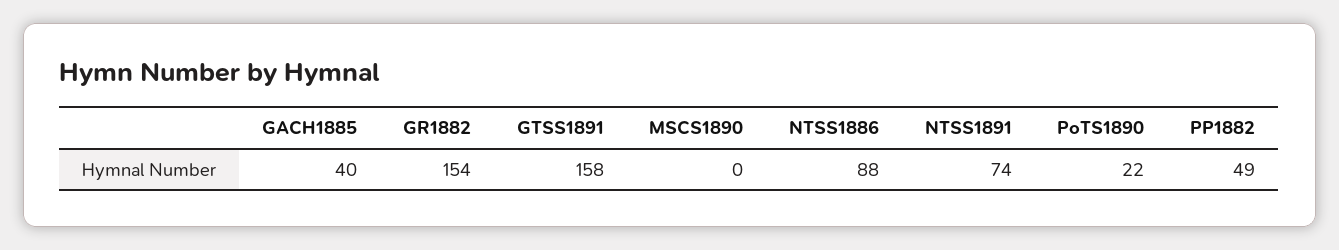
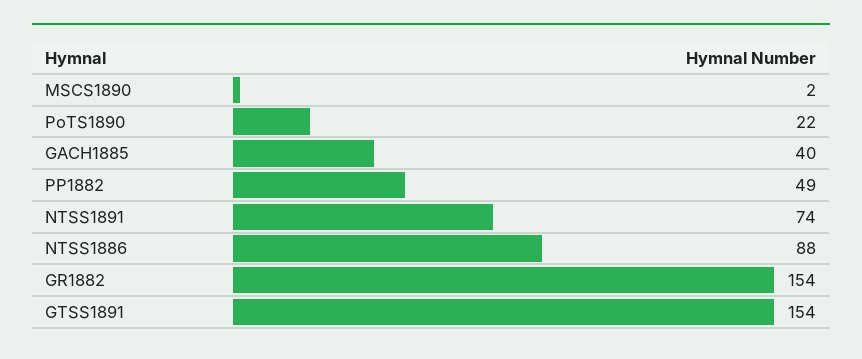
  {
    "GACH1885": 40,
    "GR1882": 154,
-   "GTSS1891": 158,
+   "GTSS1891": 154,
-   "MSCS1890": 0,
+   "MSCS1890": 2,
    "NTSS1886": 88,
    "NTSS1891": 74,
    "PoTS1890": 22,
    "PP1882": 49
  }

